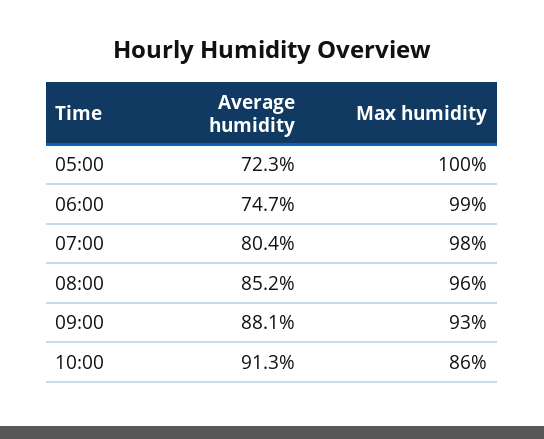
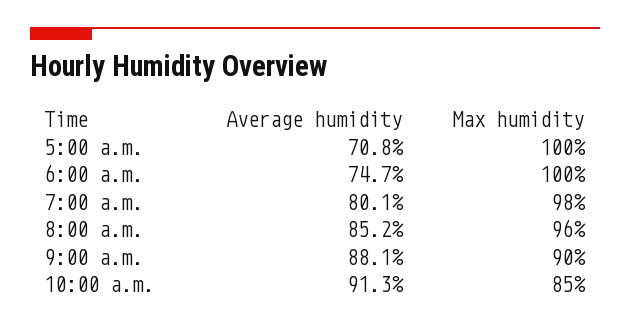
  {
    "Average humidity": {
-     "05:00": 72.3,
+     "05:00": 70.8,
      "06:00": 74.7,
-     "07:00": 80.4,
+     "07:00": 80.1,
      "08:00": 85.2,
      "09:00": 88.1,
      "10:00": 91.3
    },
    "Max humidity": {
      "05:00": 100,
-     "06:00": 99,
+     "06:00": 100,
      "07:00": 98,
      "08:00": 96,
-     "09:00": 93,
+     "09:00": 90,
-     "10:00": 86
+     "10:00": 85
    }
  }

